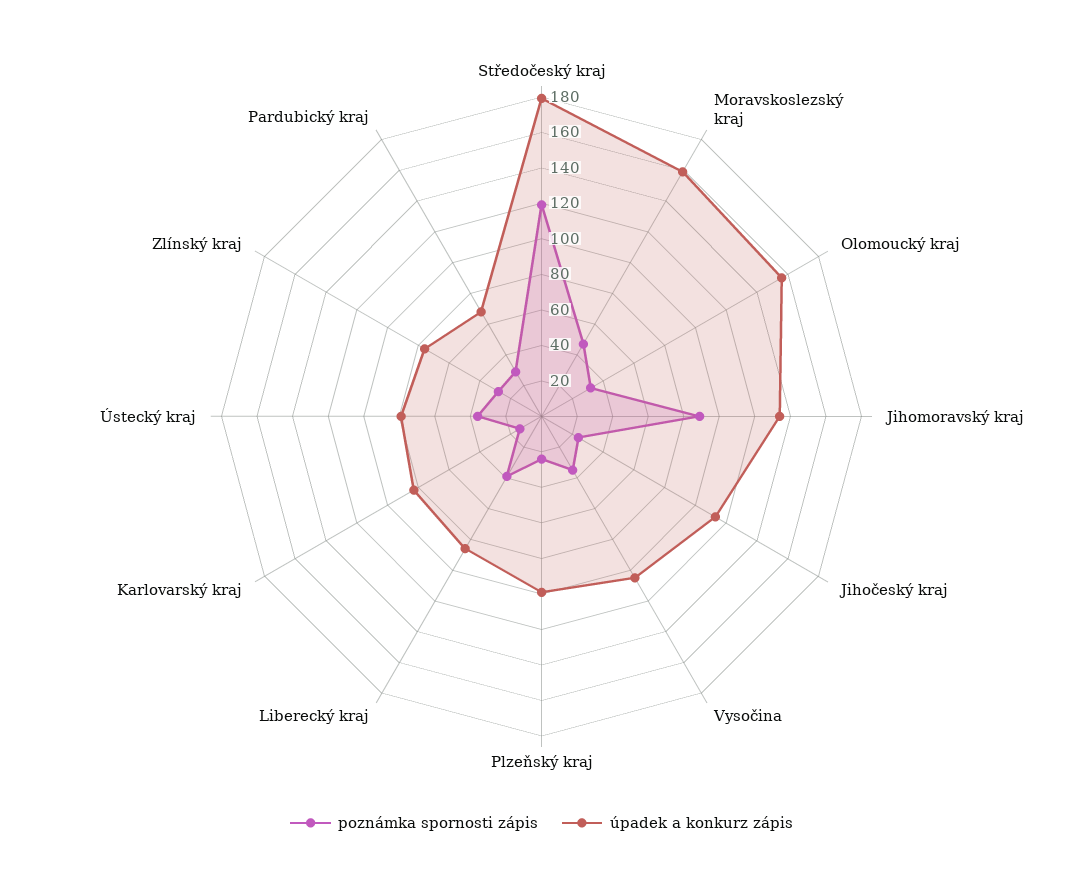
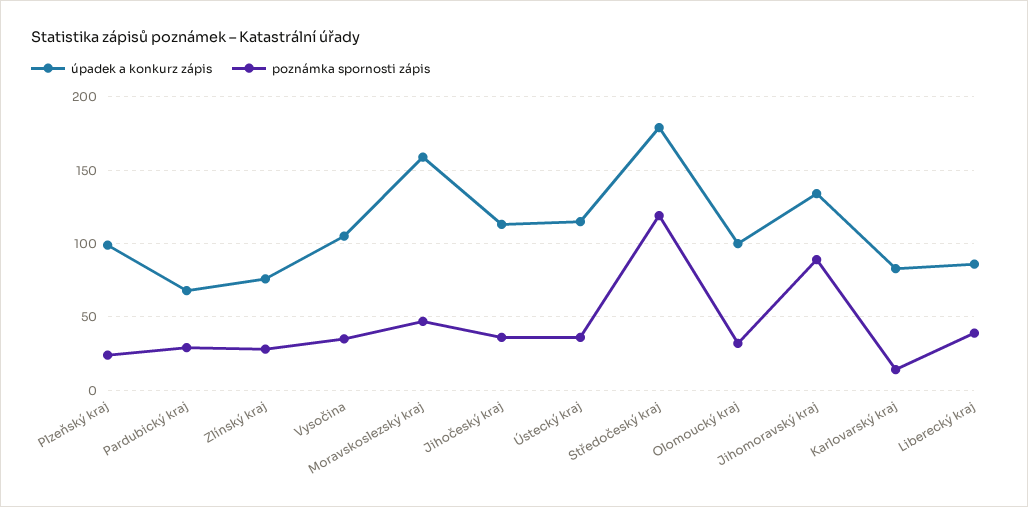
  {
    "poznámka spornosti zápis": {
      "Středočeský kraj": 120,
      "Moravskoslezský kraj": 45,
      "Olomoucký kraj": 30,
      "Jihomoravský kraj": 90,
-     "Jihočeský kraj": 25,
+     "Jihočeský kraj": 35,
      "Vysočina": 35,
      "Plzeňský kraj": 25,
      "Liberecký kraj": 40,
      "Karlovarský kraj": 15,
      "Ústecký kraj": 35,
      "Zlínský kraj": 30,
      "Pardubický kraj": 30
    },
    "úpadek a konkurz zápis": {
      "Středočeský kraj": 180,
      "Moravskoslezský kraj": 160,
-     "Olomoucký kraj": 155,
+     "Olomoucký kraj": 100,
      "Jihomoravský kraj": 135,
      "Jihočeský kraj": 115,
      "Vysočina": 105,
      "Plzeňský kraj": 100,
      "Liberecký kraj": 85,
      "Karlovarský kraj": 85,
-     "Ústecký kraj": 80,
+     "Ústecký kraj": 115,
      "Zlínský kraj": 75,
      "Pardubický kraj": 70
    }
  }

